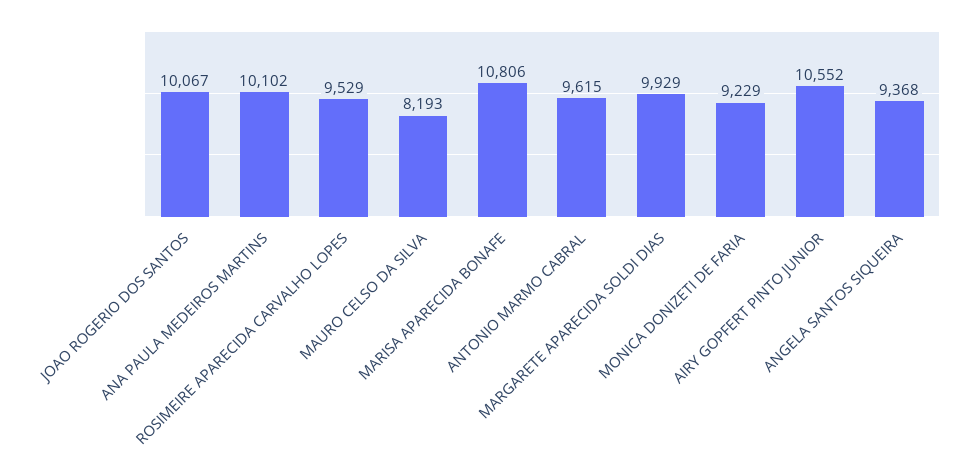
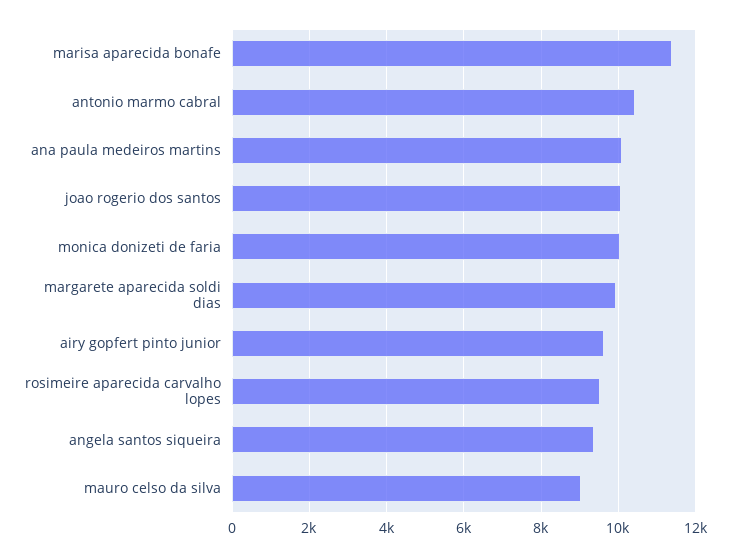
  {
    "JOAO ROGERIO DOS SANTOS": 10067,
    "ANA PAULA MEDEIROS MARTINS": 10102,
    "ROSIMEIRE APARECIDA CARVALHO LOPES": 9529,
-   "MAURO CELSO DA SILVA": 8193,
+   "MAURO CELSO DA SILVA": 9000,
-   "MARISA APARECIDA BONAFE": 10806,
+   "MARISA APARECIDA BONAFE": 11400,
-   "ANTONIO MARMO CABRAL": 9615,
+   "ANTONIO MARMO CABRAL": 10400,
    "MARGARETE APARECIDA SOLDI DIAS": 9929,
-   "MONICA DONIZETI DE FARIA": 9229,
+   "MONICA DONIZETI DE FARIA": 10000,
-   "AIRY GOPFERT PINTO JUNIOR": 10552,
+   "AIRY GOPFERT PINTO JUNIOR": 9600,
    "ANGELA SANTOS SIQUEIRA": 9368
  }

